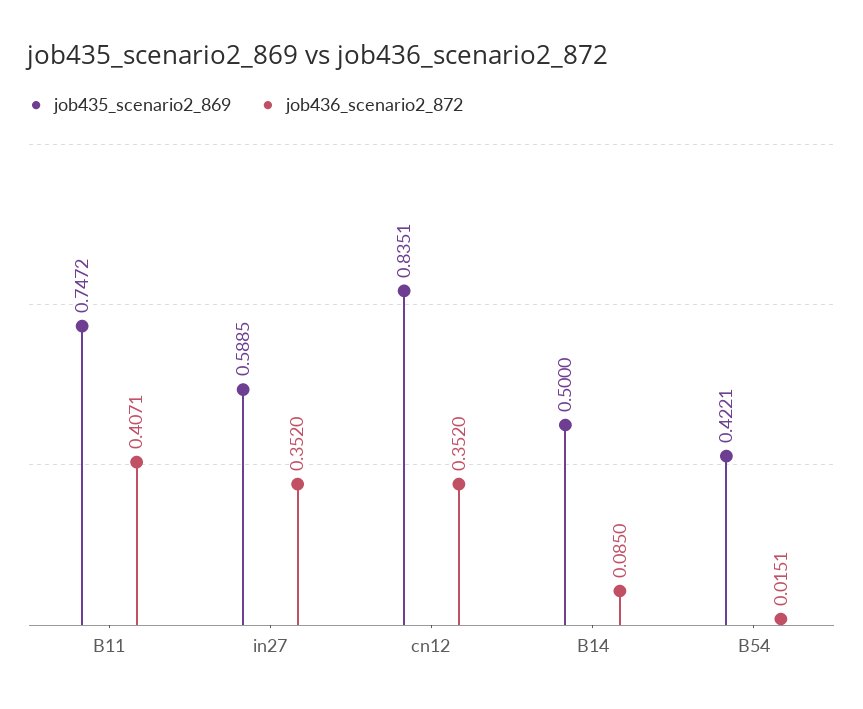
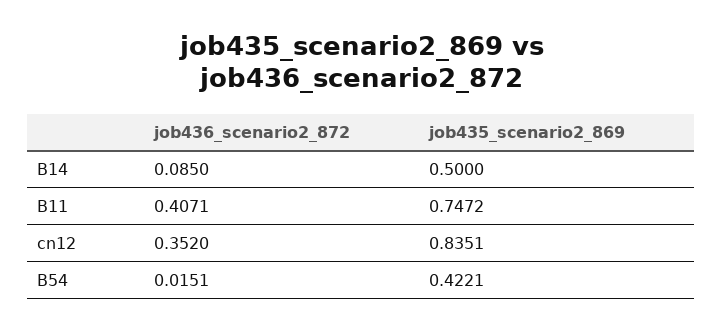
  {
    "job435_scenario2_869": {
      "B11": 0.7472,
-     "in27": 0.5885,
      "cn12": 0.8351,
      "B14": 0.5,
      "B54": 0.4221
    },
    "job436_scenario2_872": {
      "B11": 0.4071,
-     "in27": 0.352,
      "cn12": 0.352,
      "B14": 0.085,
      "B54": 0.0151
    }
  }

